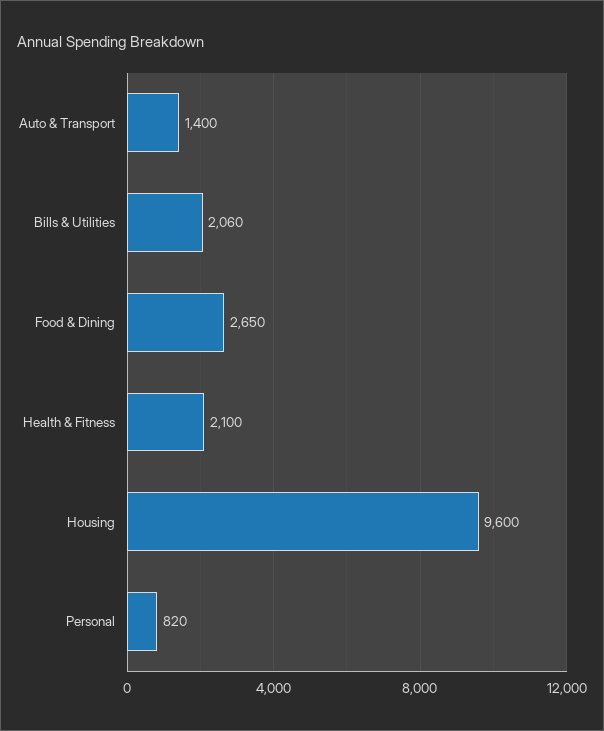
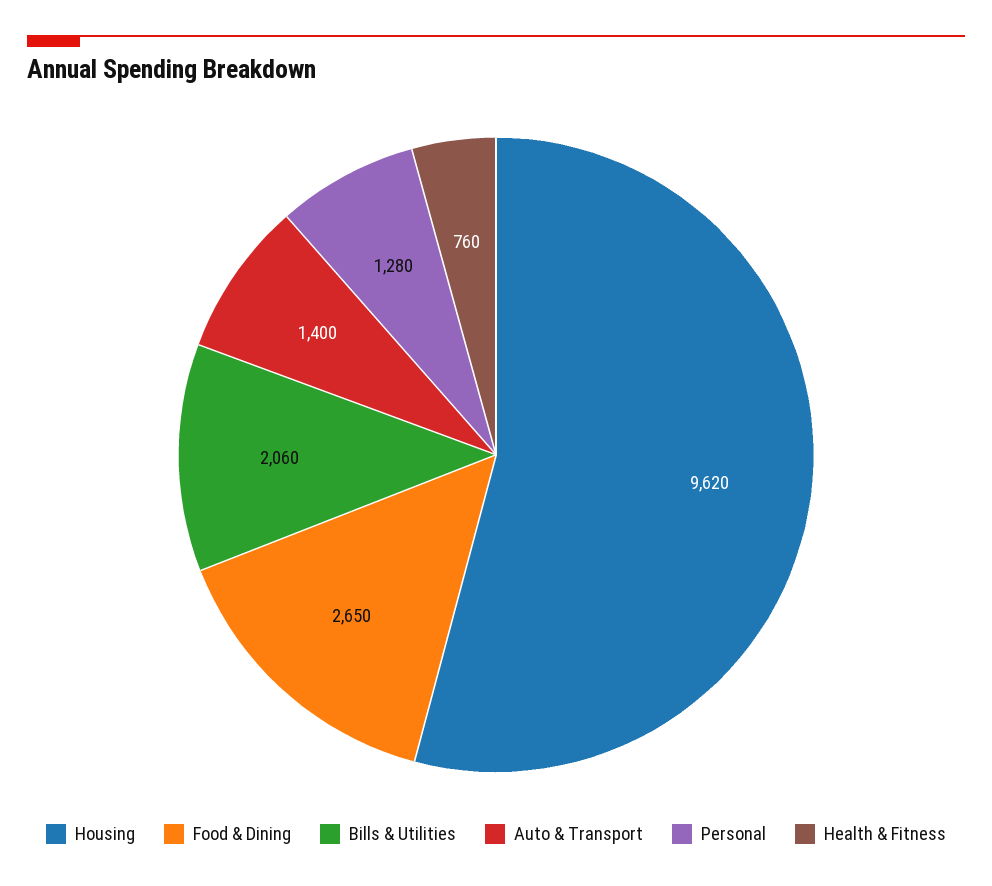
  {
    "Auto & Transport": 1400,
    "Bills & Utilities": 2060,
    "Food & Dining": 2650,
-   "Health & Fitness": 2100,
+   "Health & Fitness": 760,
-   "Housing": 9600,
+   "Housing": 9620,
-   "Personal": 820
+   "Personal": 1280
  }

